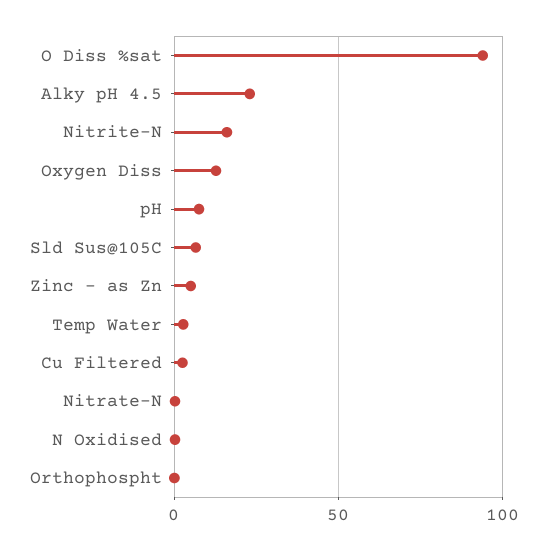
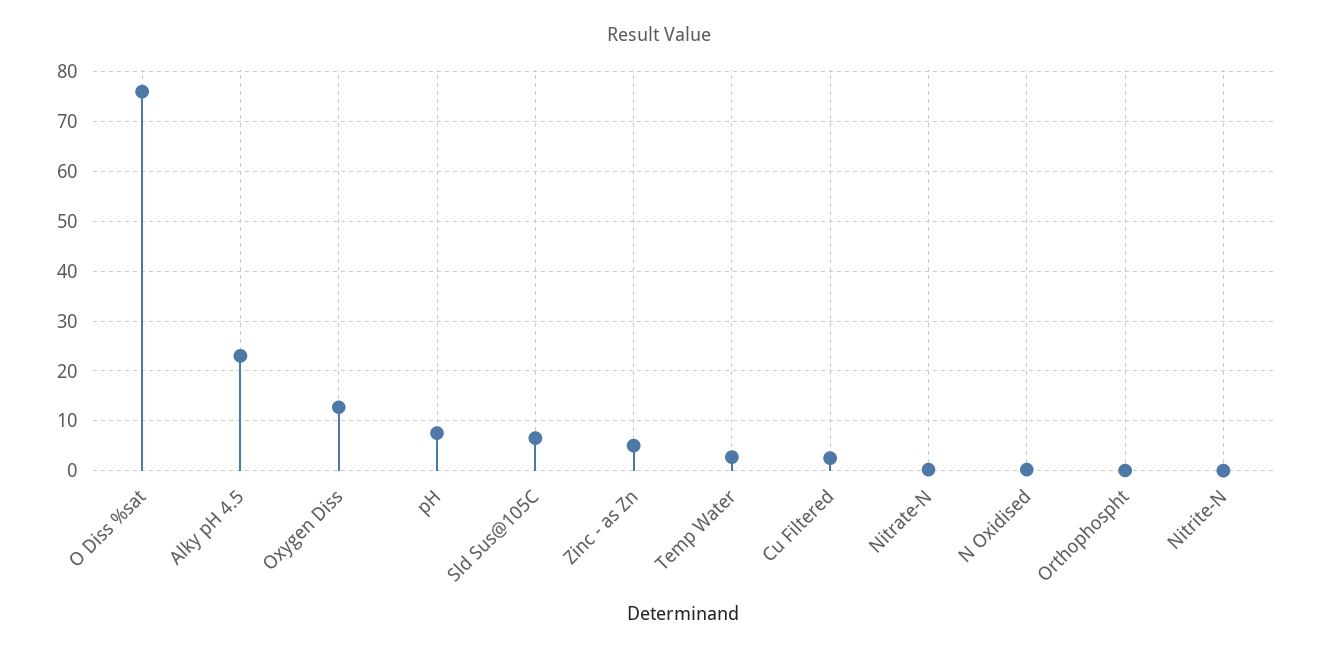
  {
-   "O Diss %sat": 95,
+   "O Diss %sat": 76,
    "Alky pH 4.5": 24,
-   "Nitrite-N": 15,
+   "Nitrite-N": 0,
    "Oxygen Diss": 12,
    "pH": 8,
    "Sld Sus@105C": 6,
    "Zinc - as Zn": 6,
    "Temp Water": 2,
    "Cu Filtered": 2,
    "Nitrate-N": 0,
    "N Oxidised": 0,
    "Orthophospht": 0
  }

